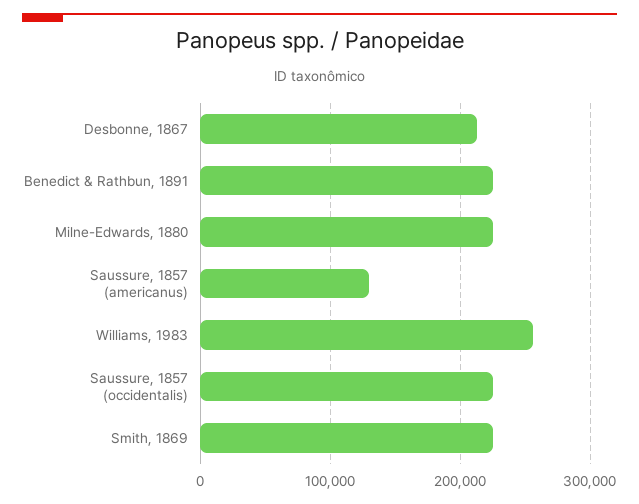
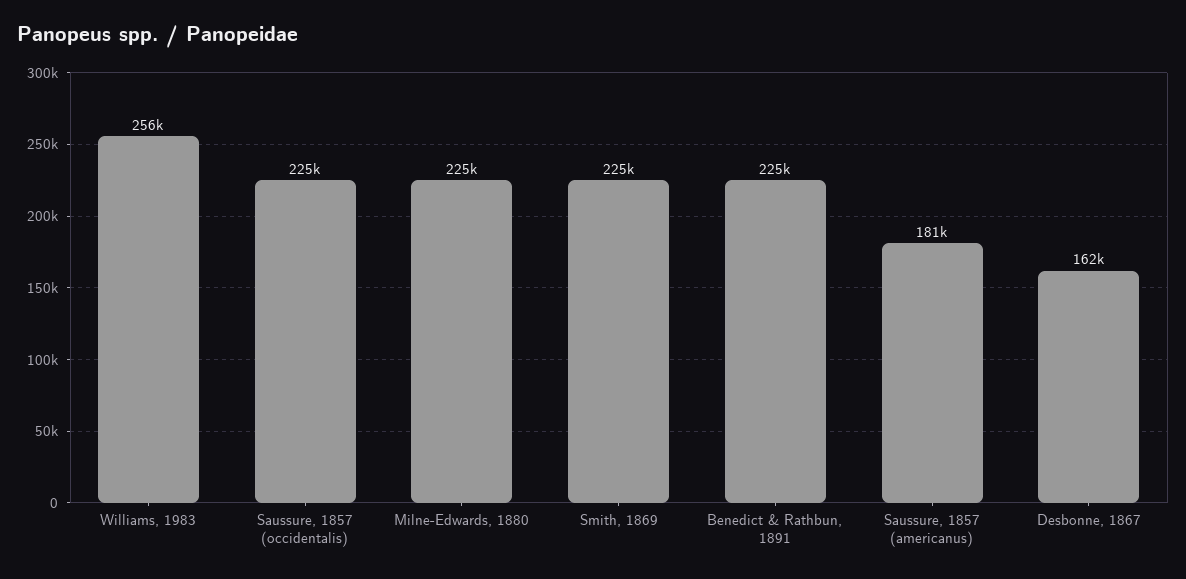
  {
-   "Desbonne, 1867": 210000,
+   "Desbonne, 1867": 162000,
    "Benedict & Rathbun, 1891": 225000,
    "Milne-Edwards, 1880": 225000,
-   "Saussure, 1857 (americanus)": 130000,
+   "Saussure, 1857 (americanus)": 181000,
    "Williams, 1983": 256000,
    "Saussure, 1857 (occidentalis)": 225000,
    "Smith, 1869": 225000
  }

